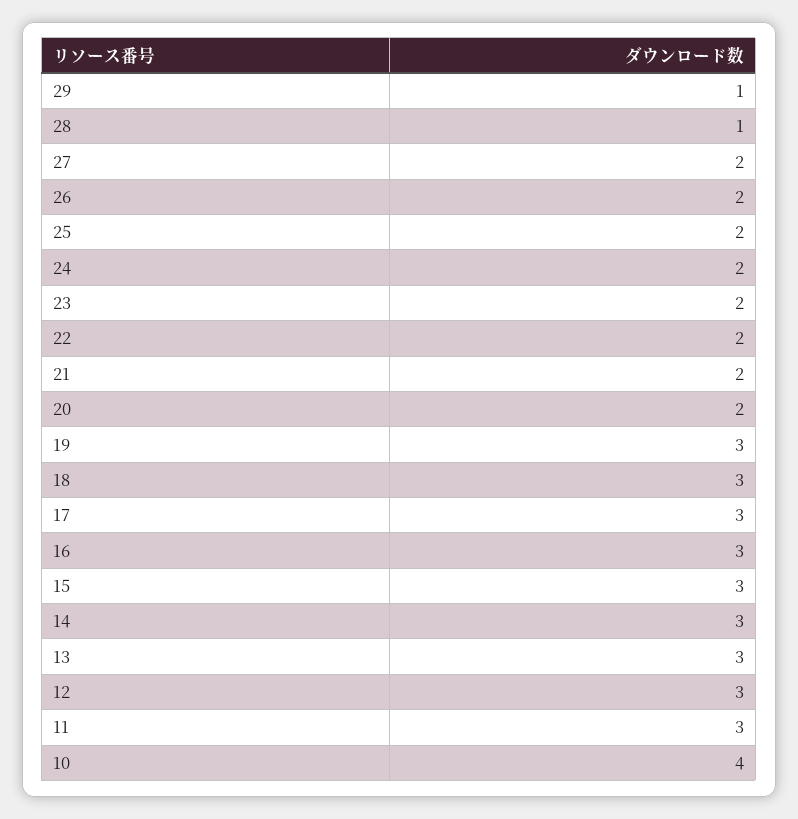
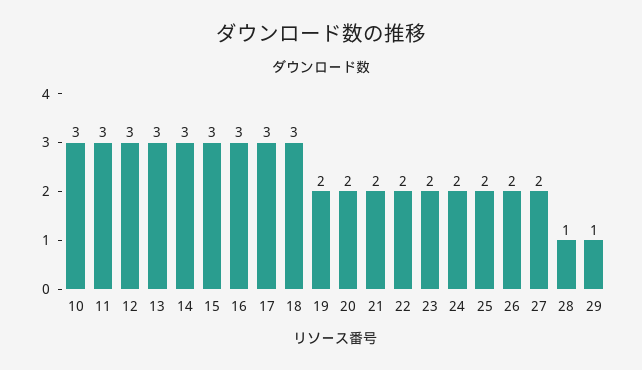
  {
    "29": 1,
    "28": 1,
    "27": 2,
    "26": 2,
    "25": 2,
    "24": 2,
    "23": 2,
    "22": 2,
    "21": 2,
    "20": 2,
-   "19": 3,
+   "19": 2,
    "18": 3,
    "17": 3,
    "16": 3,
    "15": 3,
    "14": 3,
    "13": 3,
    "12": 3,
    "11": 3,
-   "10": 4
+   "10": 3
  }

